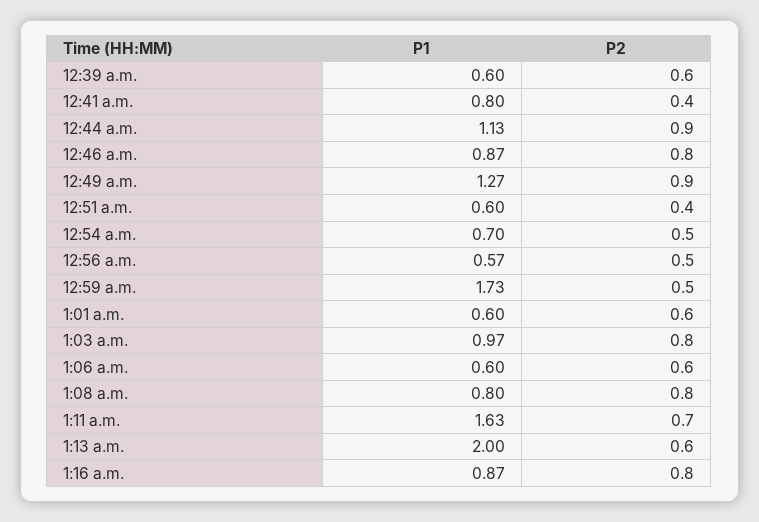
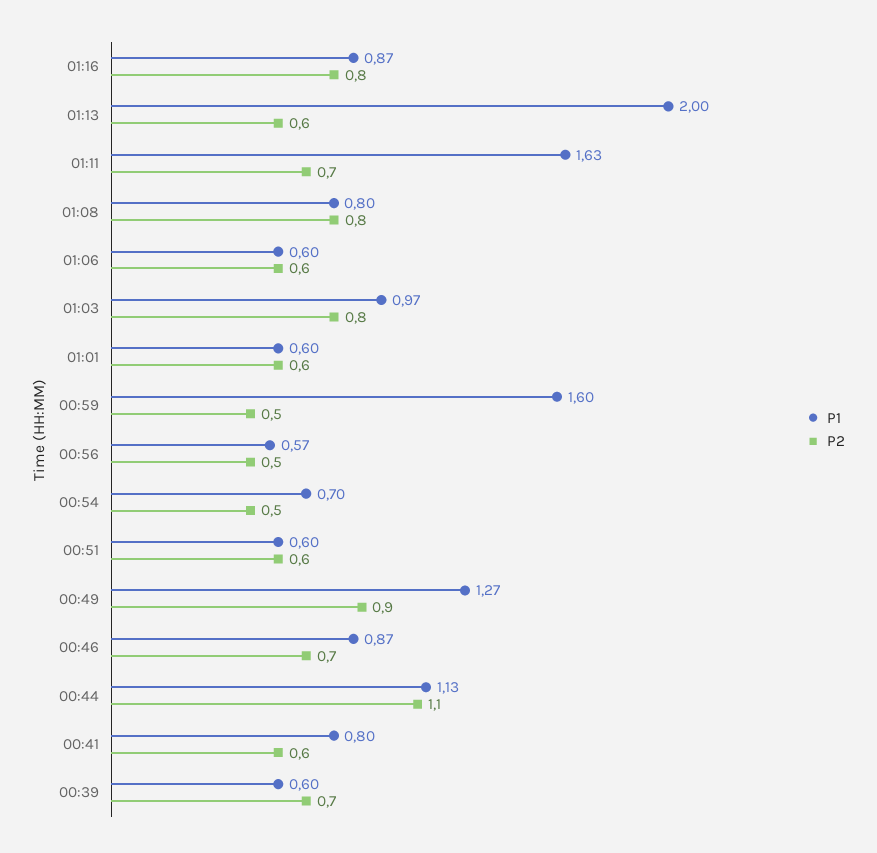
  {
    "P1": {
      "12:39 a.m.": 0.6,
      "12:41 a.m.": 0.8,
      "12:44 a.m.": 1.13,
      "12:46 a.m.": 0.87,
      "12:49 a.m.": 1.27,
      "12:51 a.m.": 0.6,
      "12:54 a.m.": 0.7,
      "12:56 a.m.": 0.57,
-     "12:59 a.m.": 1.73,
+     "12:59 a.m.": 1.6,
      "1:01 a.m.": 0.6,
      "1:03 a.m.": 0.97,
      "1:06 a.m.": 0.6,
      "1:08 a.m.": 0.8,
      "1:11 a.m.": 1.63,
      "1:13 a.m.": 2,
      "1:16 a.m.": 0.87
    },
    "P2": {
-     "12:39 a.m.": 0.6,
+     "12:39 a.m.": 0.7,
-     "12:41 a.m.": 0.4,
+     "12:41 a.m.": 0.6,
-     "12:44 a.m.": 0.9,
+     "12:44 a.m.": 1.1,
-     "12:46 a.m.": 0.8,
+     "12:46 a.m.": 0.7,
      "12:49 a.m.": 0.9,
-     "12:51 a.m.": 0.4,
+     "12:51 a.m.": 0.6,
      "12:54 a.m.": 0.5,
      "12:56 a.m.": 0.5,
      "12:59 a.m.": 0.5,
      "1:01 a.m.": 0.6,
      "1:03 a.m.": 0.8,
      "1:06 a.m.": 0.6,
      "1:08 a.m.": 0.8,
      "1:11 a.m.": 0.7,
      "1:13 a.m.": 0.6,
      "1:16 a.m.": 0.8
    }
  }

